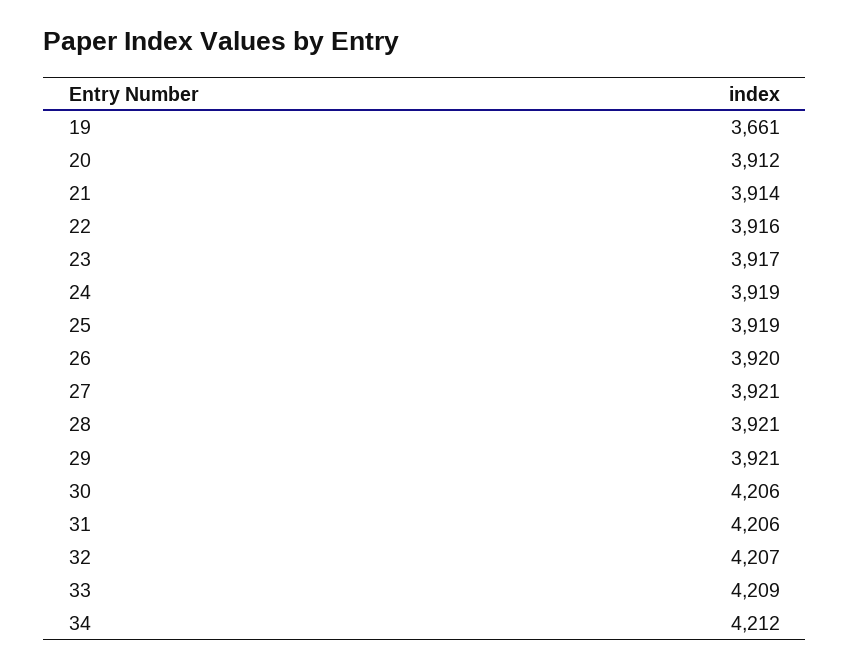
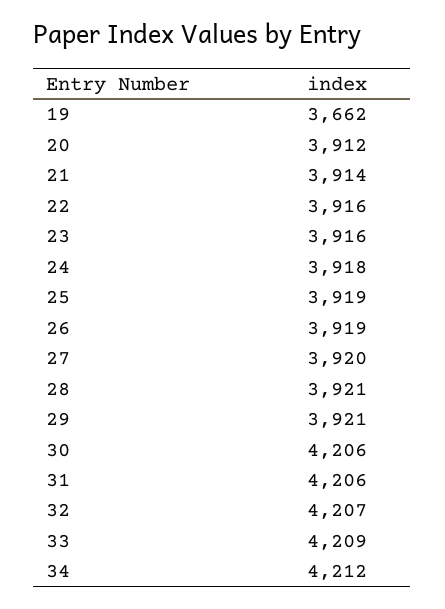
  {
-   "19": 3661,
+   "19": 3662,
    "20": 3912,
    "21": 3914,
    "22": 3916,
-   "23": 3917,
+   "23": 3916,
-   "24": 3919,
+   "24": 3918,
    "25": 3919,
-   "26": 3920,
+   "26": 3919,
-   "27": 3921,
+   "27": 3920,
    "28": 3921,
    "29": 3921,
    "30": 4206,
    "31": 4206,
    "32": 4207,
    "33": 4209,
    "34": 4212
  }

